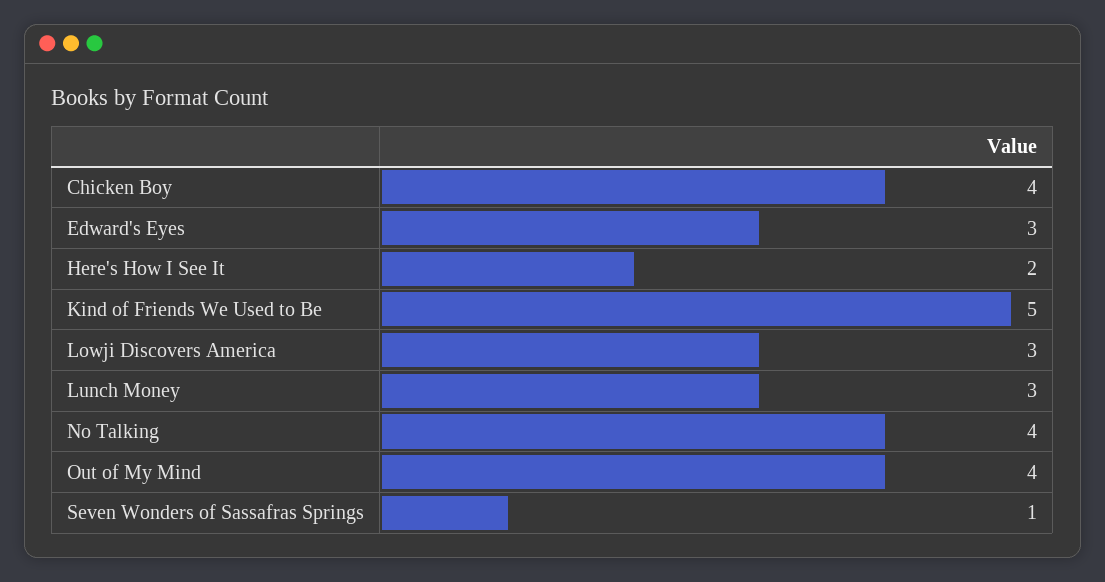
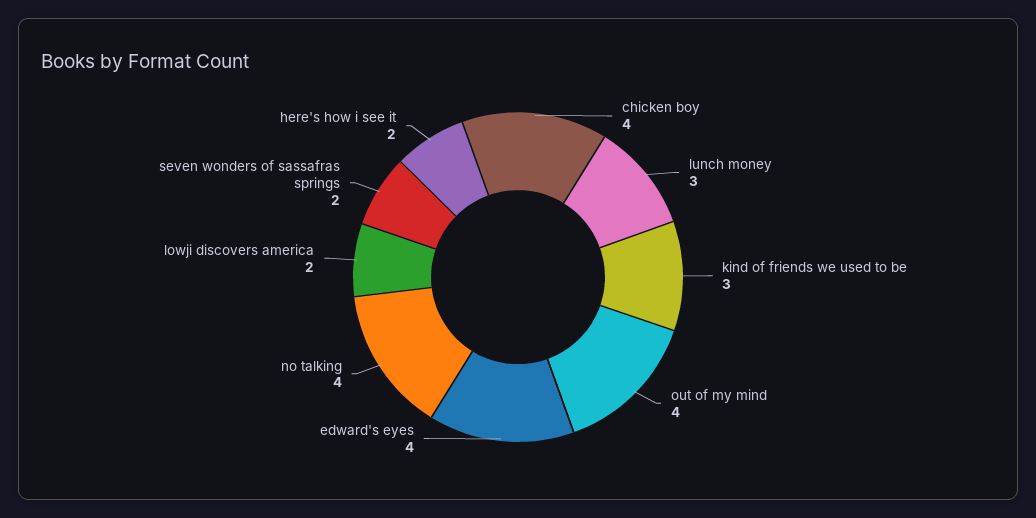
  {
    "Chicken Boy": 4,
-   "Edward's Eyes": 3,
+   "Edward's Eyes": 4,
    "Here's How I See It": 2,
-   "Kind of Friends We Used to Be": 5,
+   "Kind of Friends We Used to Be": 3,
-   "Lowji Discovers America": 3,
+   "Lowji Discovers America": 2,
    "Lunch Money": 3,
    "No Talking": 4,
    "Out of My Mind": 4,
-   "Seven Wonders of Sassafras Springs": 1
+   "Seven Wonders of Sassafras Springs": 2
  }

